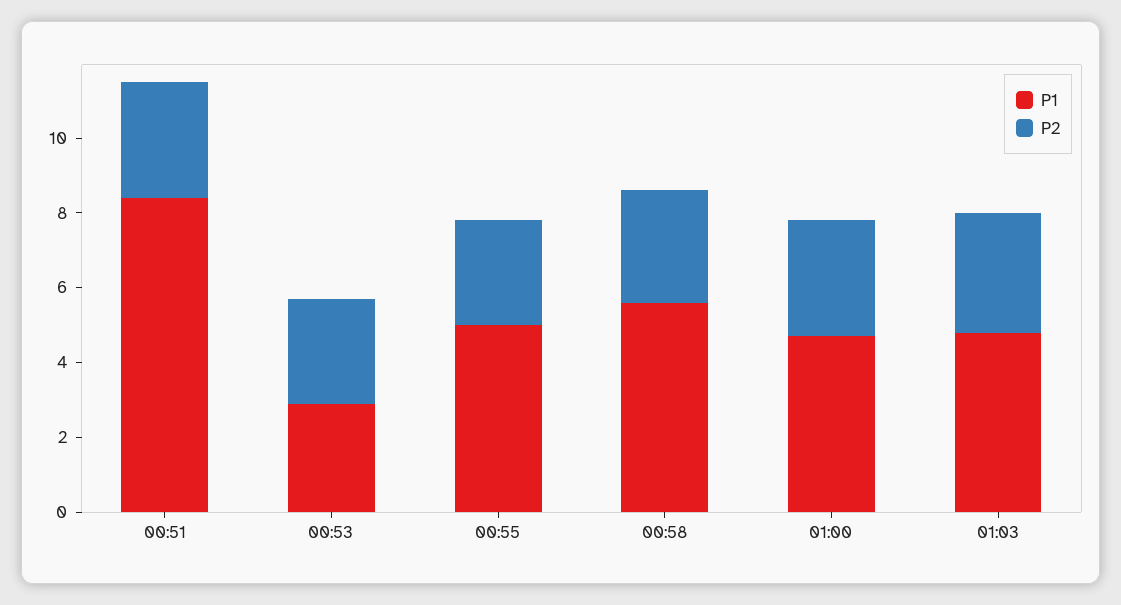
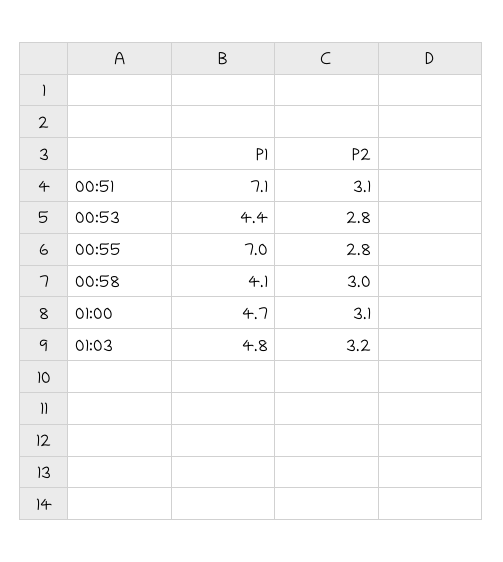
  {
    "P1": {
-     "00:51": 8.5,
+     "00:51": 7.1,
-     "00:53": 3,
+     "00:53": 4.4,
-     "00:55": 5,
+     "00:55": 7,
-     "00:58": 5.5,
+     "00:58": 4.1,
      "01:00": 4.7,
      "01:03": 4.8
    },
    "P2": {
      "00:51": 3.1,
      "00:53": 2.8,
      "00:55": 2.8,
      "00:58": 3,
      "01:00": 3.1,
      "01:03": 3.2
    }
  }

